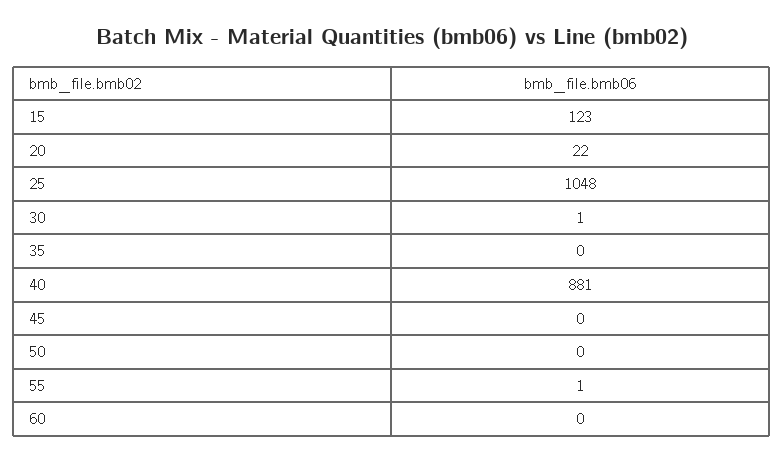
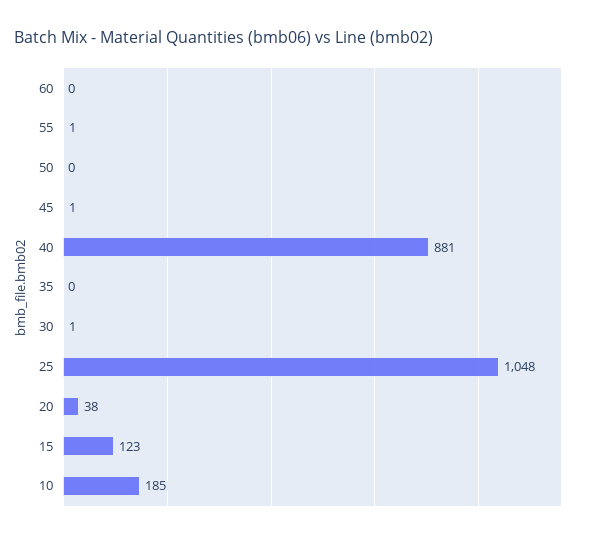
  {
    "15": 123,
-   "20": 22,
+   "20": 38,
    "25": 1048,
    "30": 1,
    "35": 0,
    "40": 881,
-   "45": 0,
+   "45": 1,
    "50": 0,
    "55": 1,
-   "60": 0
+   "60": 0,
+   "10": 185
  }

